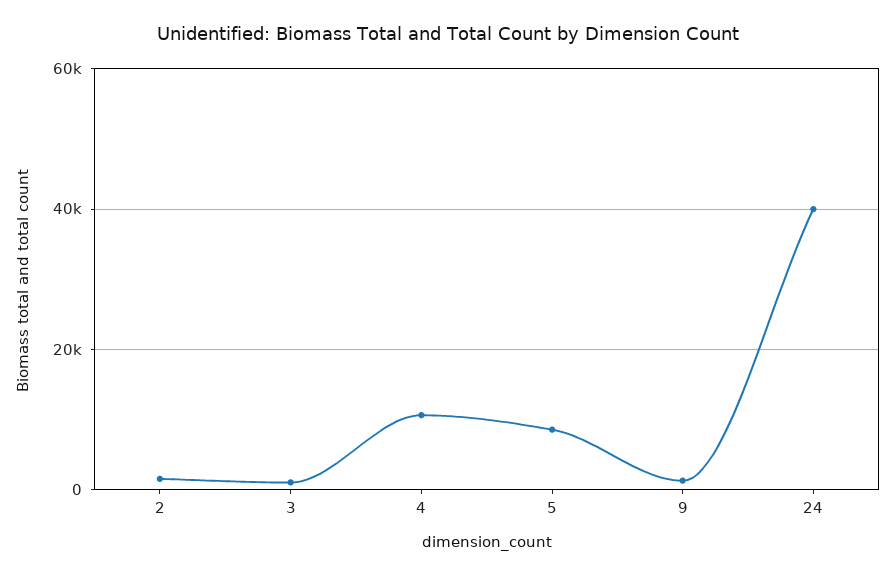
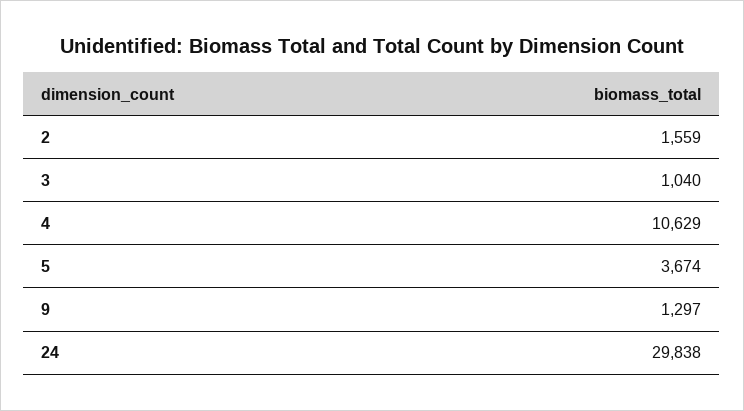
  {
    "2": 1559,
    "3": 1040,
    "4": 10629,
-   "5": 8000,
+   "5": 3674,
    "9": 1297,
-   "24": 40000
+   "24": 29838
  }

